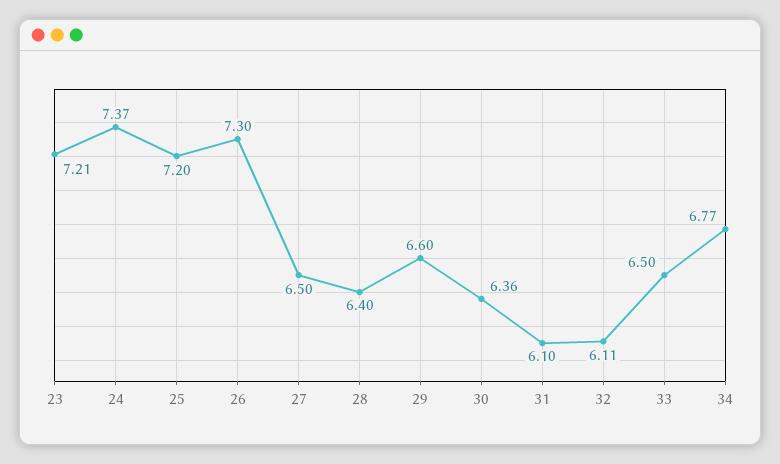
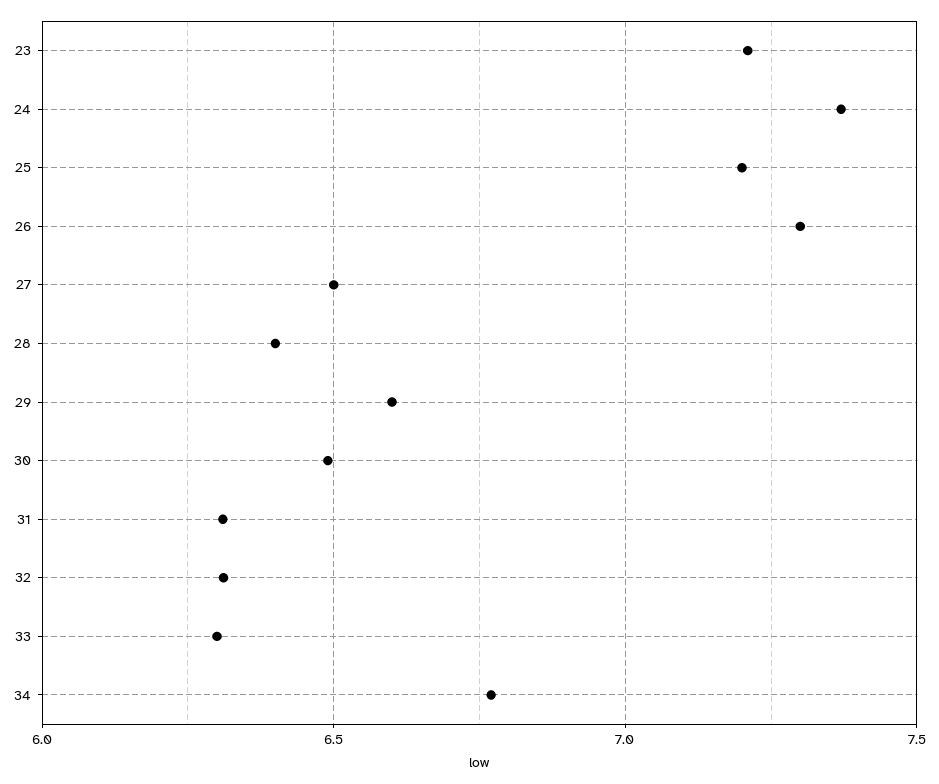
  {
    "23": 7.21,
    "24": 7.37,
    "25": 7.2,
    "26": 7.3,
    "27": 6.5,
    "28": 6.4,
    "29": 6.6,
-   "30": 6.36,
+   "30": 6.5,
-   "31": 6.1,
+   "31": 6.3,
-   "32": 6.11,
+   "32": 6.3,
-   "33": 6.5,
+   "33": 6.3,
    "34": 6.77
  }

